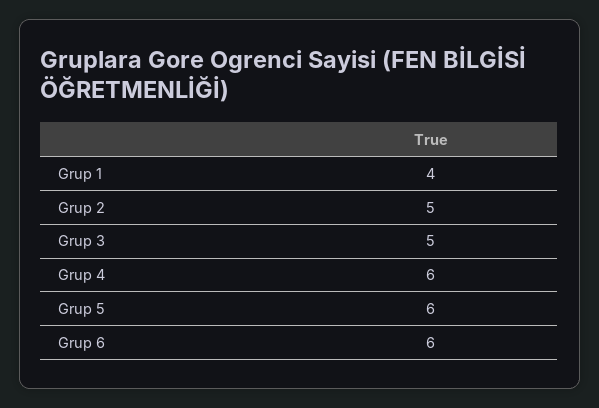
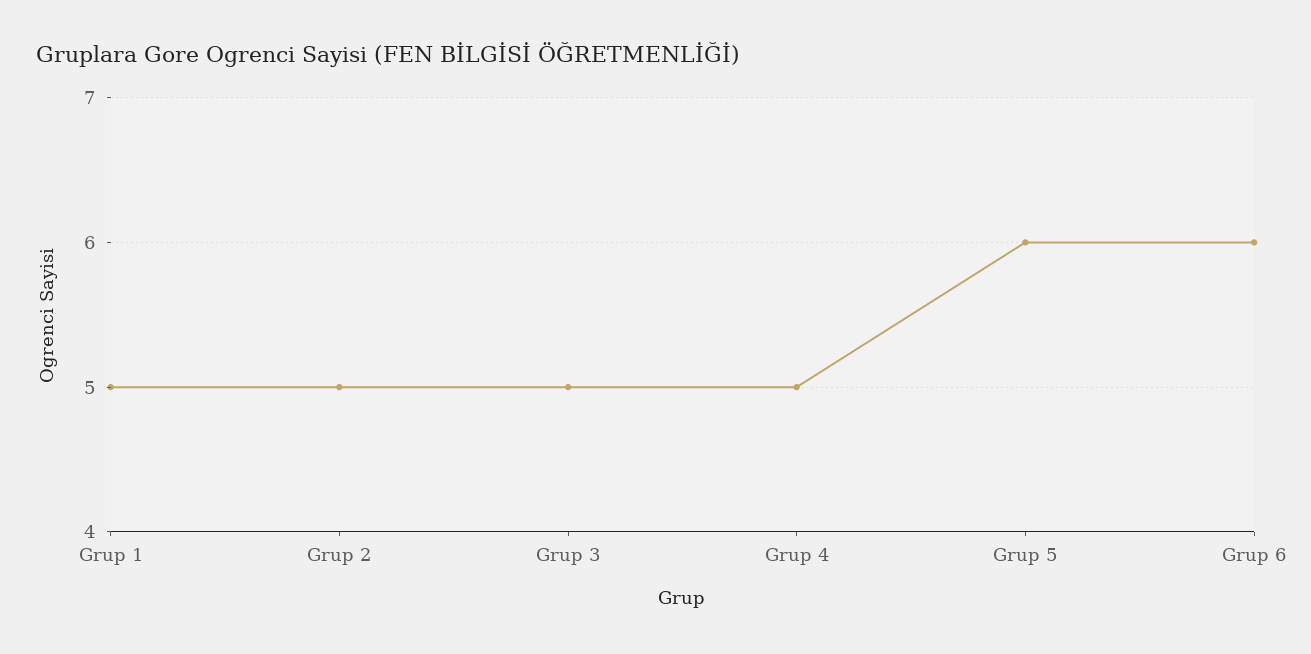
  {
-   "Grup 1": 4,
+   "Grup 1": 5,
    "Grup 2": 5,
    "Grup 3": 5,
-   "Grup 4": 6,
+   "Grup 4": 5,
    "Grup 5": 6,
    "Grup 6": 6
  }

